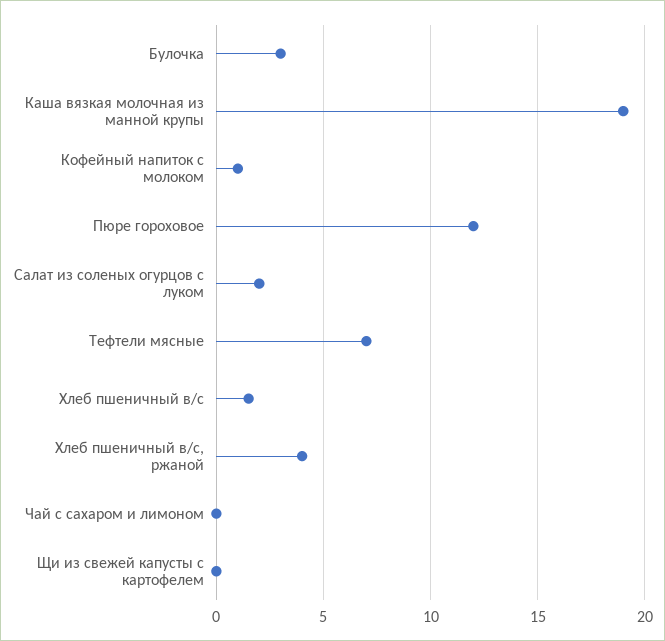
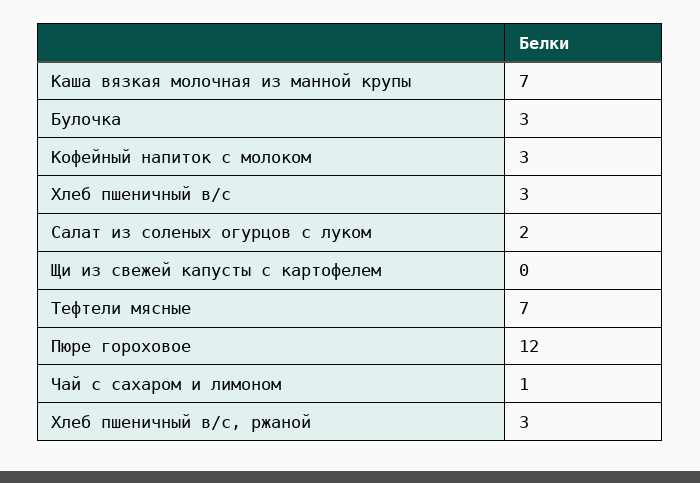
  {
    "Булочка": 3,
-   "Каша вязкая молочная из манной крупы": 19,
+   "Каша вязкая молочная из манной крупы": 7,
-   "Кофейный напиток с молоком": 1,
+   "Кофейный напиток с молоком": 3,
    "Пюре гороховое": 12,
    "Салат из соленых огурцов с луком": 2,
    "Тефтели мясные": 7,
-   "Хлеб пшеничный в/с": 1.5,
+   "Хлеб пшеничный в/с": 3,
-   "Хлеб пшеничный в/с, ржаной": 4,
+   "Хлеб пшеничный в/с, ржаной": 3,
-   "Чай с сахаром и лимоном": 0,
+   "Чай с сахаром и лимоном": 1,
    "Щи из свежей капусты с картофелем": 0
  }

